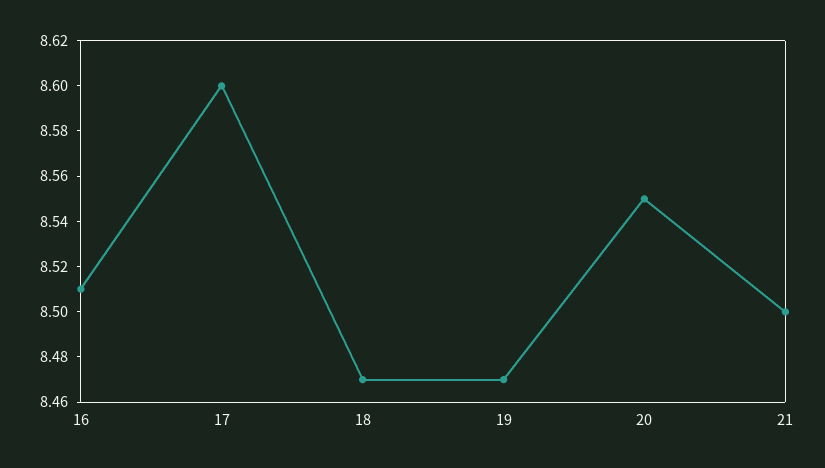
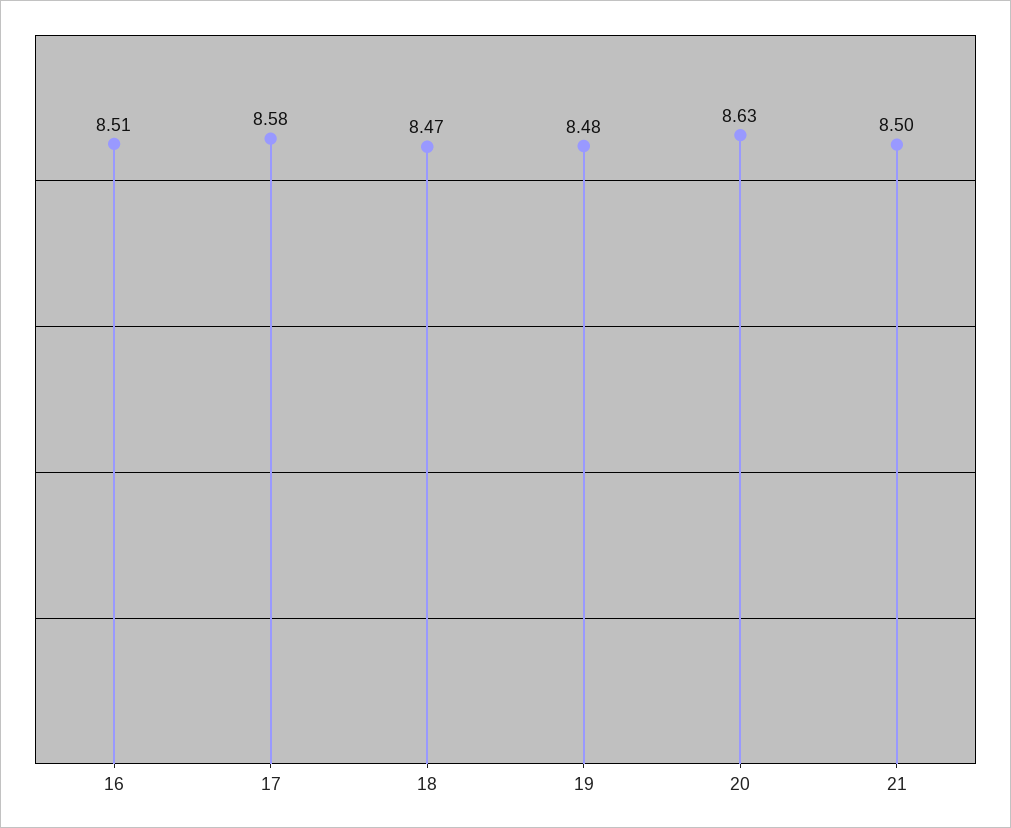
  {
    "16": 8.51,
-   "17": 8.6,
+   "17": 8.58,
    "18": 8.47,
-   "19": 8.47,
+   "19": 8.48,
-   "20": 8.55,
+   "20": 8.63,
    "21": 8.5
  }

